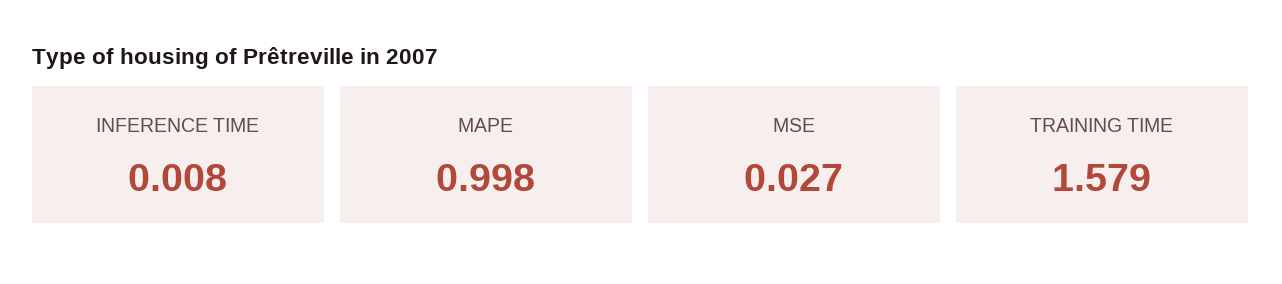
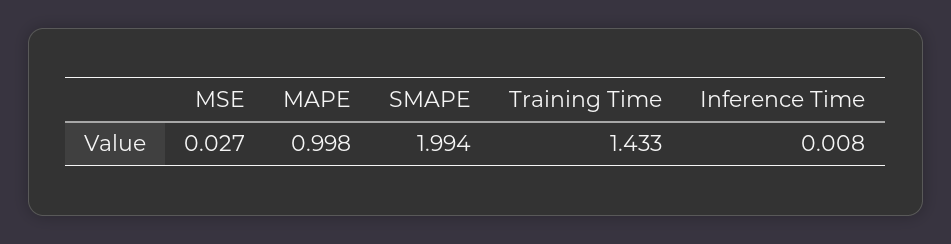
  {
    "INFERENCE TIME": 0.008,
    "MAPE": 0.998,
    "MSE": 0.027,
-   "TRAINING TIME": 1.579
+   "TRAINING TIME": 1.433,
+   "SMAPE": 1.994
  }

